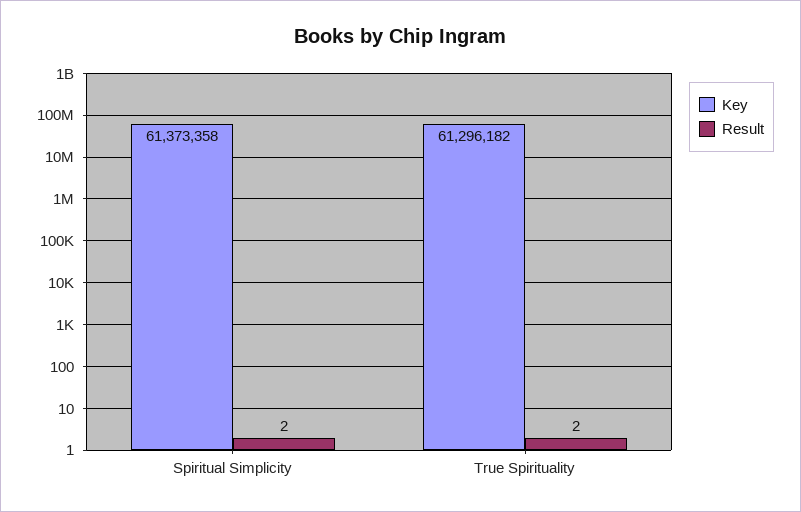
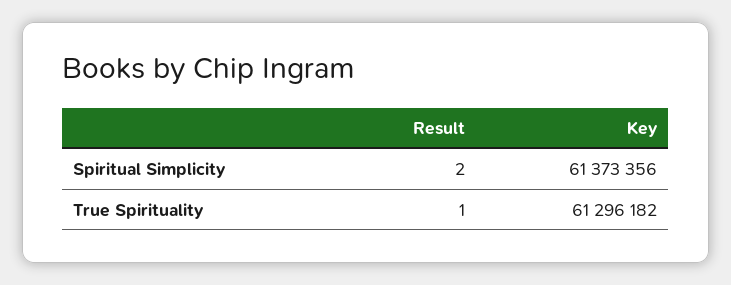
  {
    "Key": {
-     "Spiritual Simplicity": 61373358,
+     "Spiritual Simplicity": 61373356,
      "True Spirituality": 61296182
    },
    "Result": {
      "Spiritual Simplicity": 2,
-     "True Spirituality": 2
+     "True Spirituality": 1
    }
  }

